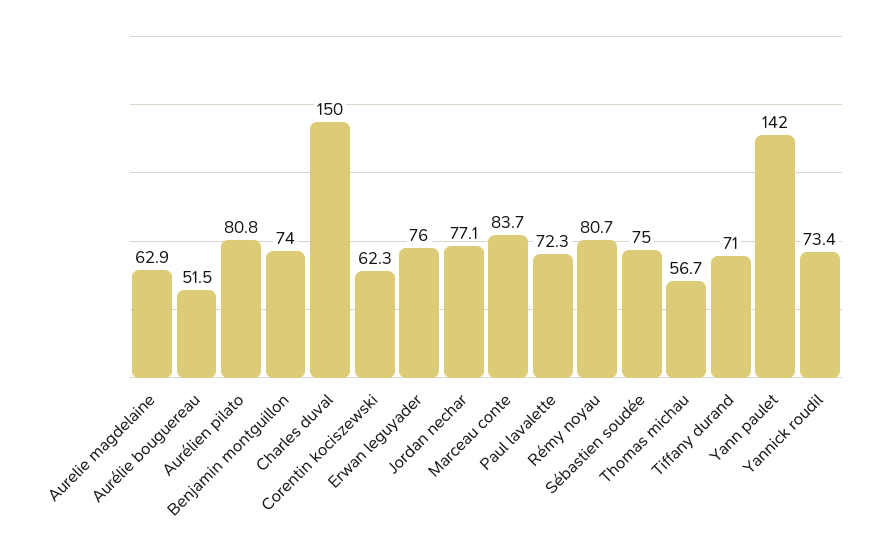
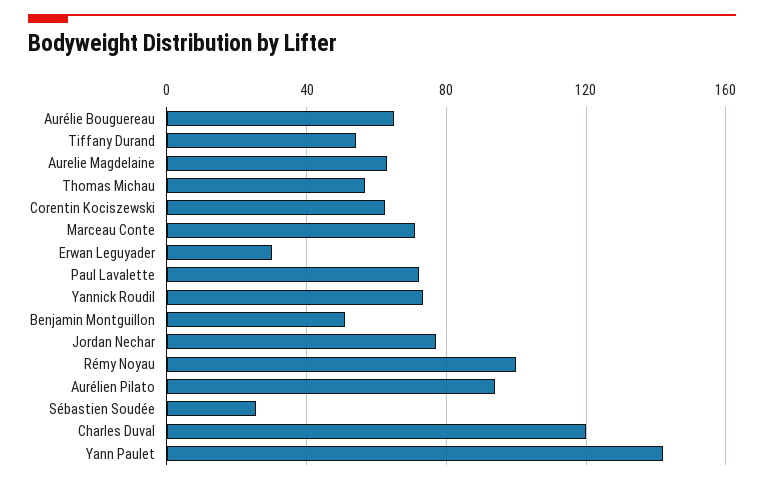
  {
    "Aurelie magdelaine": 62.9,
-   "Aurélie bouguereau": 51.5,
+   "Aurélie bouguereau": 65,
-   "Aurélien pilato": 80.8,
+   "Aurélien pilato": 95,
-   "Benjamin montguillon": 74,
+   "Benjamin montguillon": 50,
-   "Charles duval": 150,
+   "Charles duval": 120,
    "Corentin kociszewski": 62.3,
-   "Erwan leguyader": 76,
+   "Erwan leguyader": 30,
    "Jordan nechar": 77.1,
-   "Marceau conte": 83.7,
+   "Marceau conte": 70,
    "Paul lavalette": 72.3,
-   "Rémy noyau": 80.7,
+   "Rémy noyau": 100,
-   "Sébastien soudée": 75,
+   "Sébastien soudée": 25,
    "Thomas michau": 56.7,
-   "Tiffany durand": 71,
+   "Tiffany durand": 55,
    "Yann paulet": 142,
    "Yannick roudil": 73.4
  }

